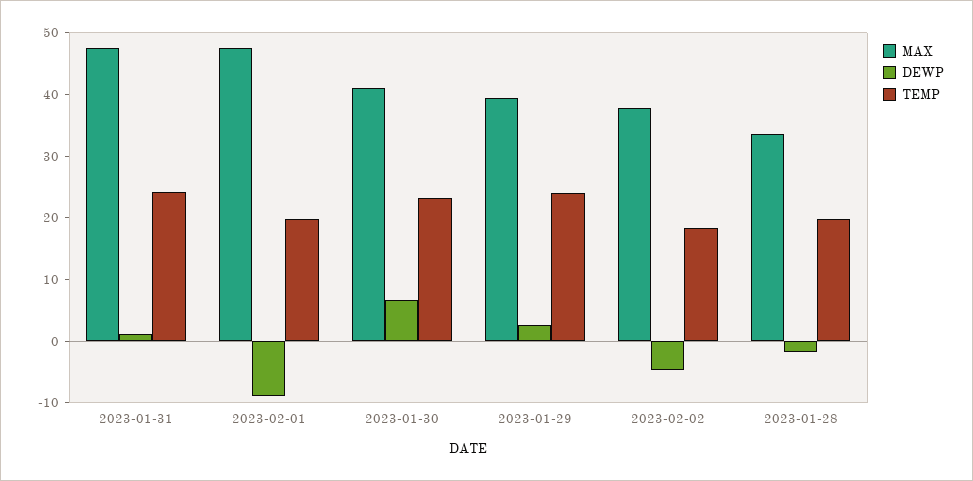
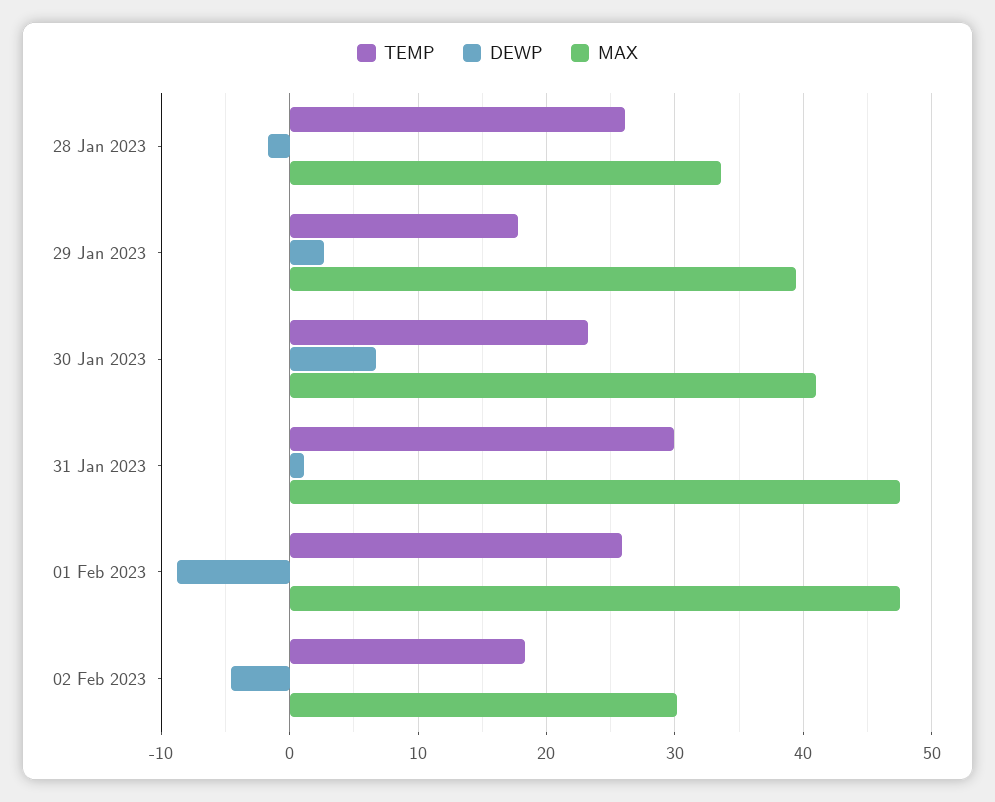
  {
    "MAX": {
      "2023-01-31": 48,
      "2023-02-01": 48,
      "2023-01-30": 41,
      "2023-01-29": 39,
-     "2023-02-02": 38,
+     "2023-02-02": 30,
      "2023-01-28": 34
    },
    "DEWP": {
      "2023-01-31": 1,
      "2023-02-01": -9,
      "2023-01-30": 7,
      "2023-01-29": 3,
      "2023-02-02": -5,
      "2023-01-28": -2
    },
    "TEMP": {
-     "2023-01-31": 24,
+     "2023-01-31": 30,
-     "2023-02-01": 20,
+     "2023-02-01": 26,
      "2023-01-30": 23,
-     "2023-01-29": 24,
+     "2023-01-29": 18,
      "2023-02-02": 18,
-     "2023-01-28": 20
+     "2023-01-28": 26
    }
  }

